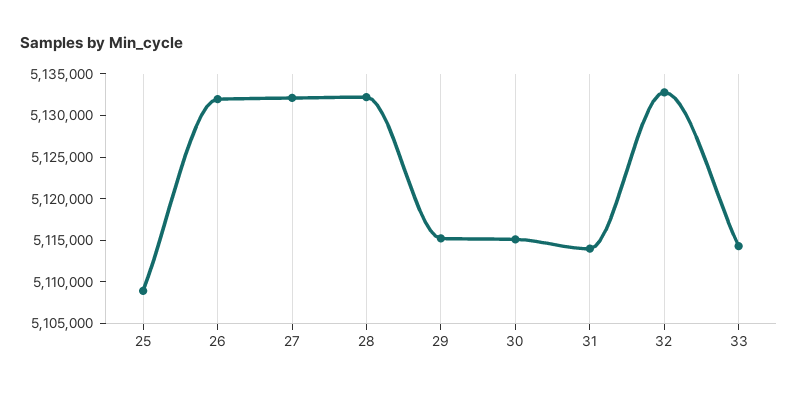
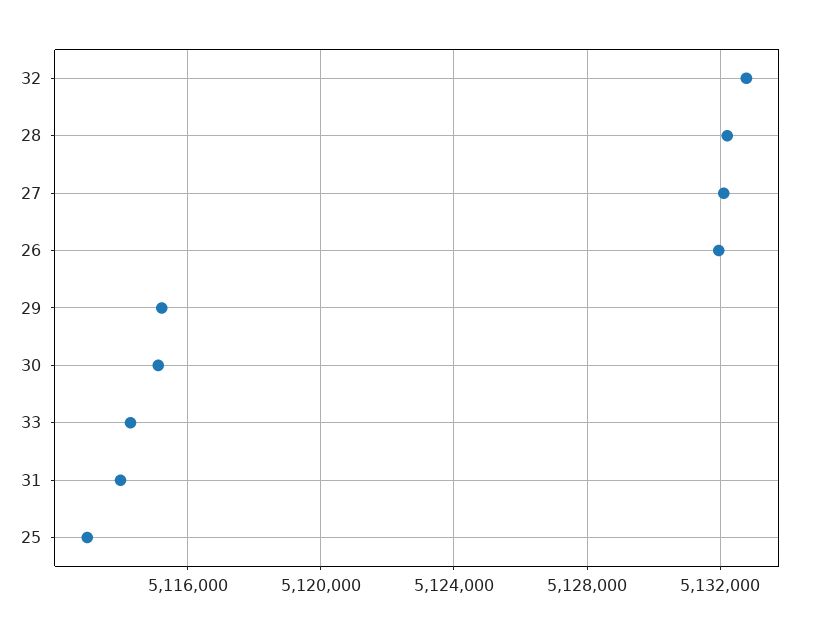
  {
-   "25": 5109000,
+   "25": 5113000,
    "26": 5132000,
    "27": 5132000,
    "28": 5132000,
    "29": 5115000,
    "30": 5115000,
    "31": 5114000,
    "32": 5133000,
    "33": 5114500
  }

